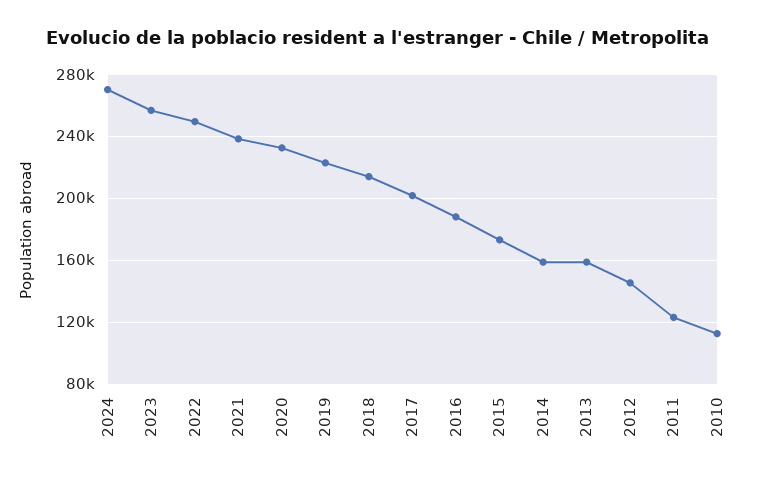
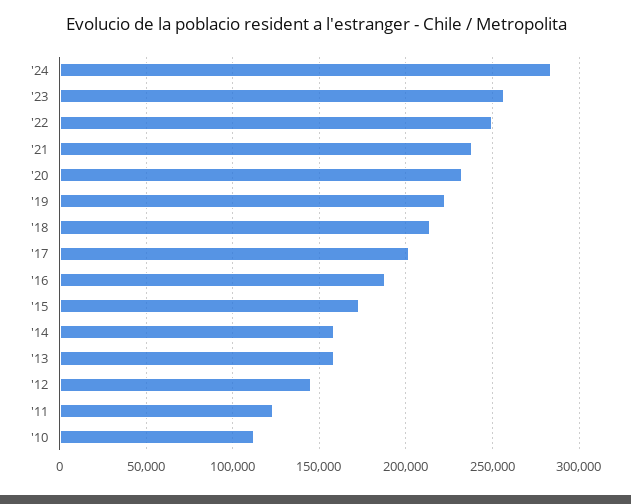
  {
-   "2024": 270000,
+   "2024": 285000,
    "2023": 255000,
    "2022": 250000,
    "2021": 240000,
    "2020": 230000,
    "2019": 225000,
    "2018": 215000,
    "2017": 200000,
    "2016": 190000,
    "2015": 175000,
    "2014": 160000,
    "2013": 160000,
    "2012": 145000,
    "2011": 125000,
    "2010": 115000
  }

